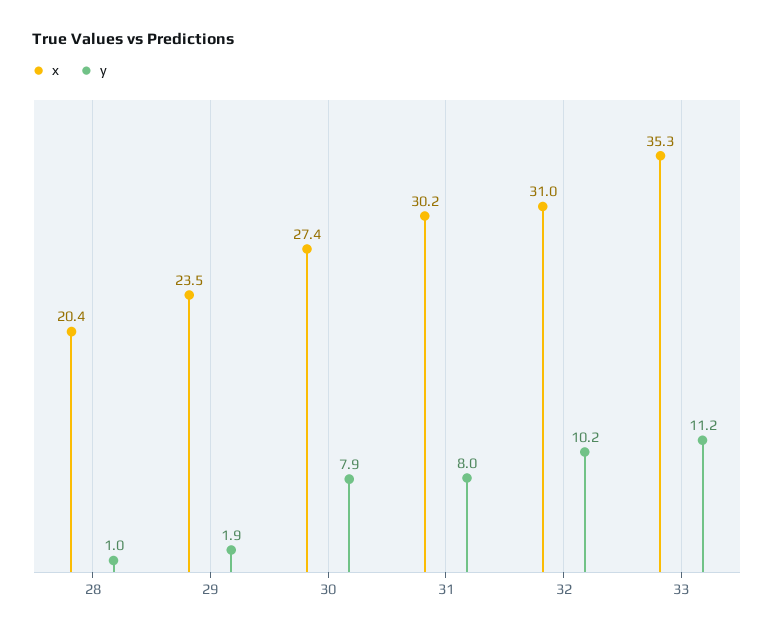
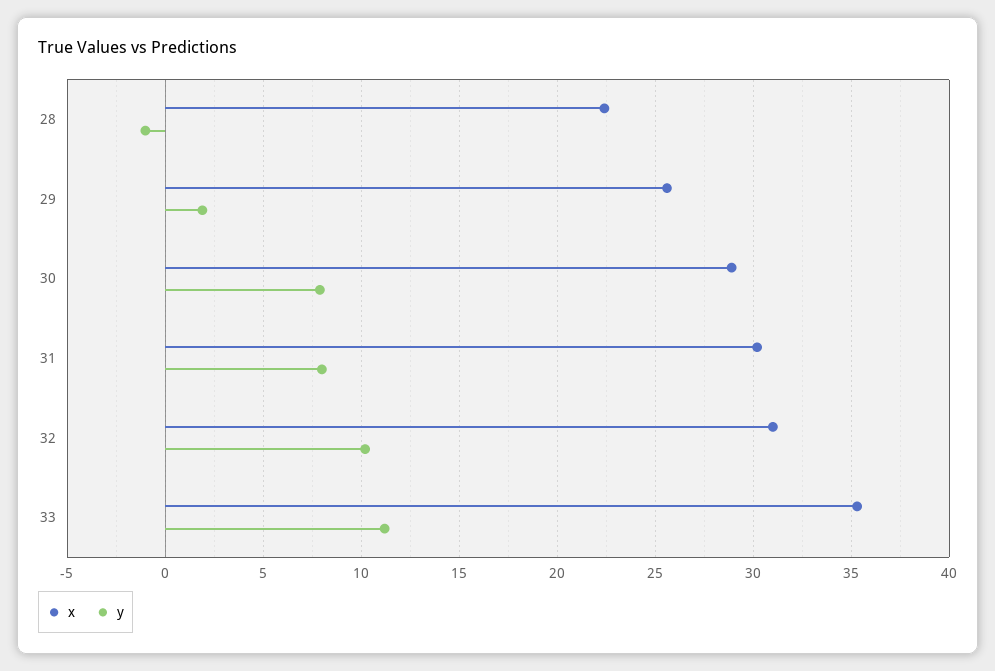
  {
    "x": {
-     "28": 20.4,
+     "28": 22.5,
-     "29": 23.5,
+     "29": 25.5,
-     "30": 27.4,
+     "30": 29,
      "31": 30.2,
      "32": 31,
      "33": 35.3
    },
    "y": {
-     "28": 1,
+     "28": -1,
      "29": 1.9,
      "30": 7.9,
      "31": 8,
      "32": 10.2,
      "33": 11.2
    }
  }

